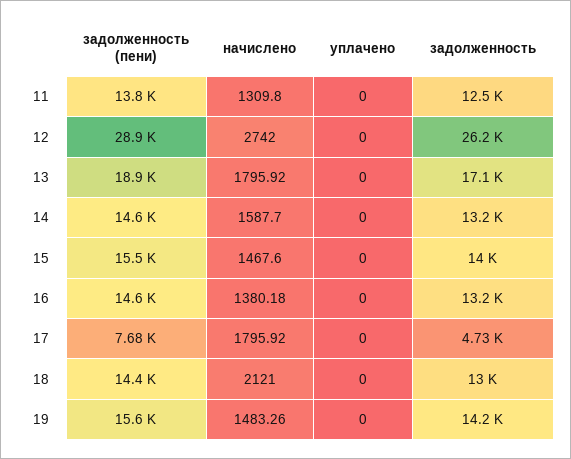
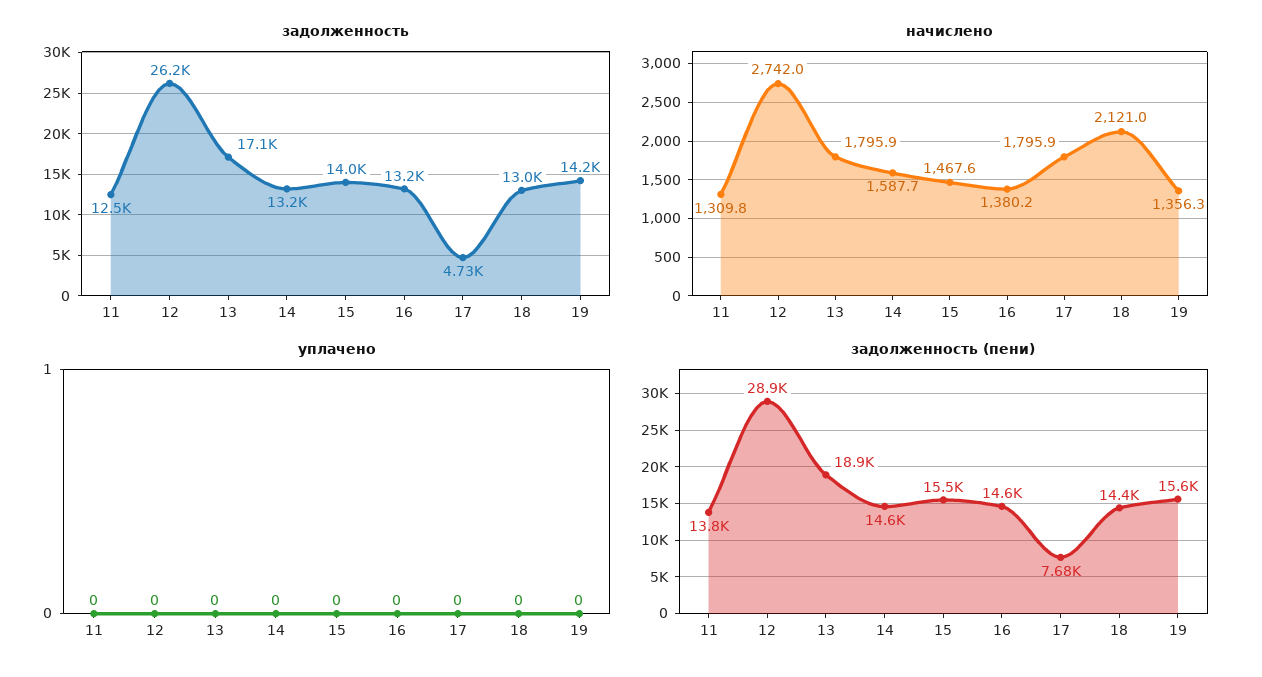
  {
    "задолженность (пени)": {
      "11": 13800,
      "12": 28900,
      "13": 18900,
      "14": 14600,
      "15": 15500,
      "16": 14600,
      "17": 7680,
      "18": 14400,
      "19": 15600
    },
    "начислено": {
      "11": 1309.8,
      "12": 2742,
      "13": 1795.92,
      "14": 1587.7,
      "15": 1467.6,
      "16": 1380.18,
      "17": 1795.92,
      "18": 2121,
-     "19": 1483.26
+     "19": 1356.3
    },
    "уплачено": {
      "11": 0,
      "12": 0,
      "13": 0,
      "14": 0,
      "15": 0,
      "16": 0,
      "17": 0,
      "18": 0,
      "19": 0
    },
    "задолженность": {
      "11": 12500,
      "12": 26200,
      "13": 17100,
      "14": 13200,
      "15": 14000,
      "16": 13200,
      "17": 4730,
      "18": 13000,
      "19": 14200
    }
  }

